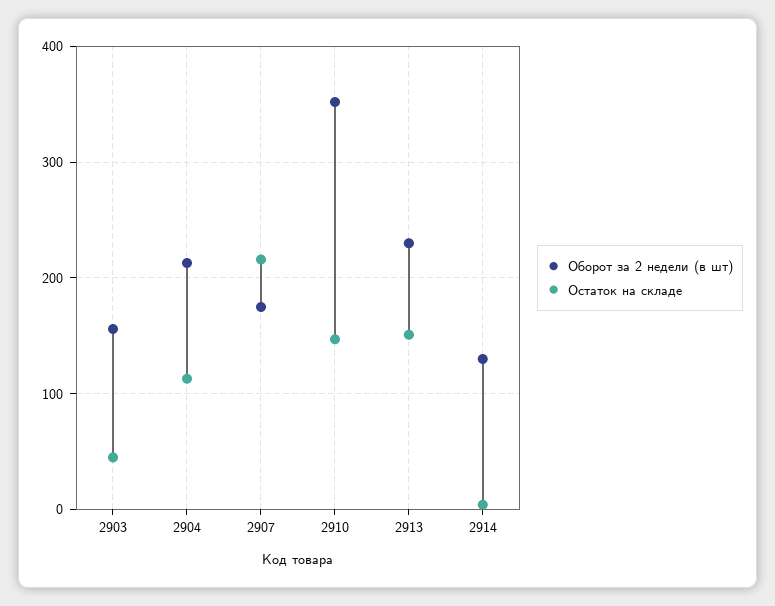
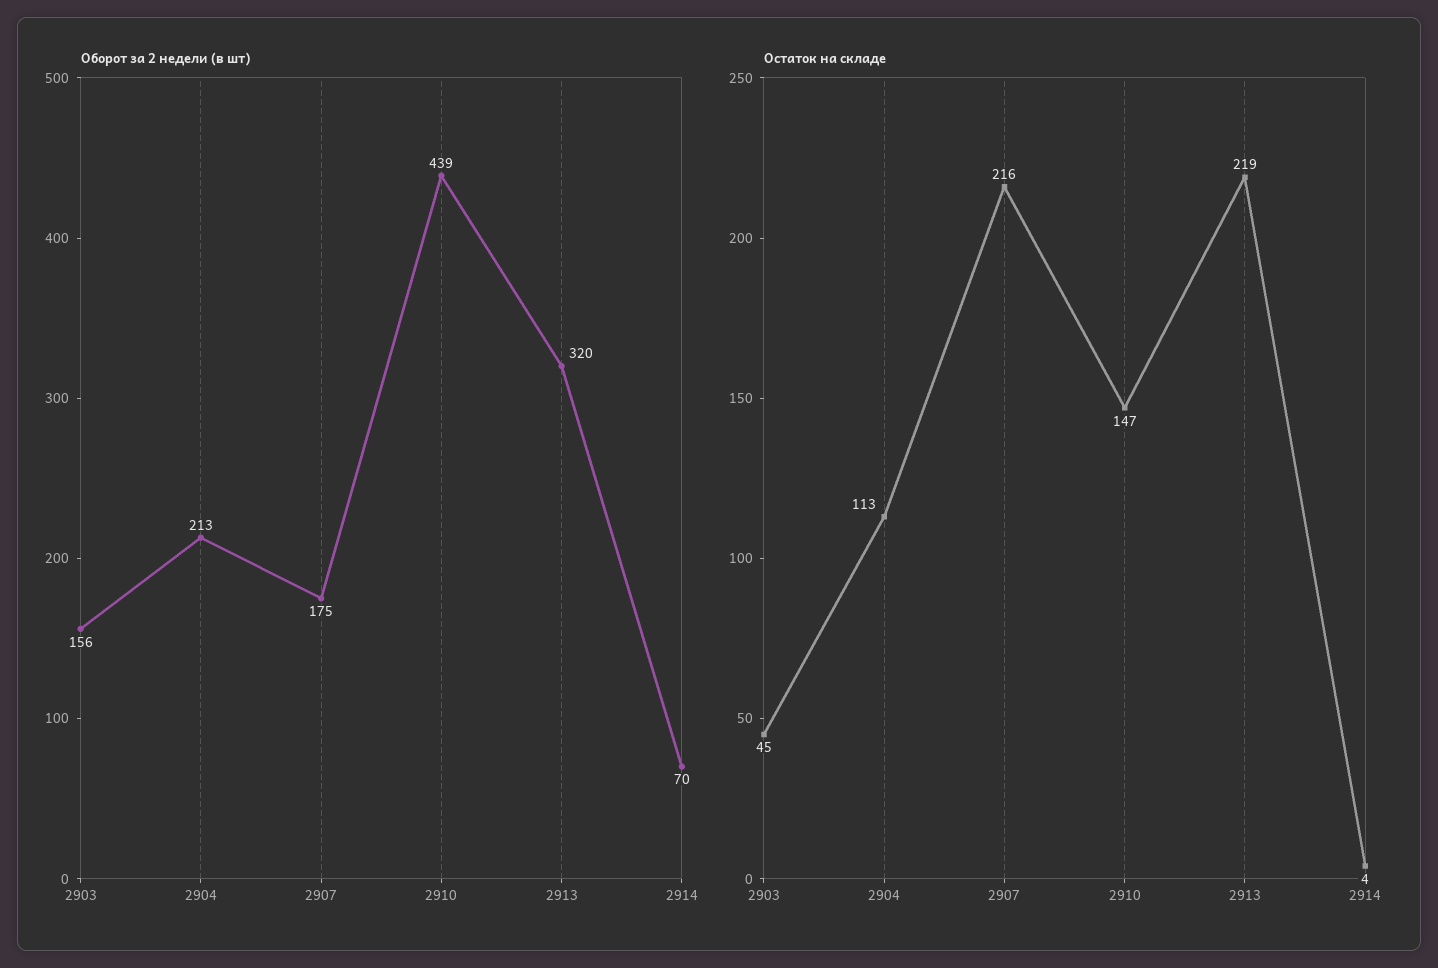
  {
    "Оборот за 2 недели (в шт)": {
      "2903": 156,
      "2904": 213,
      "2907": 175,
-     "2910": 350,
+     "2910": 439,
-     "2913": 230,
+     "2913": 320,
-     "2914": 130
+     "2914": 70
    },
    "Остаток на складе": {
      "2903": 45,
      "2904": 113,
      "2907": 216,
      "2910": 147,
-     "2913": 150,
+     "2913": 219,
      "2914": 4
    }
  }

